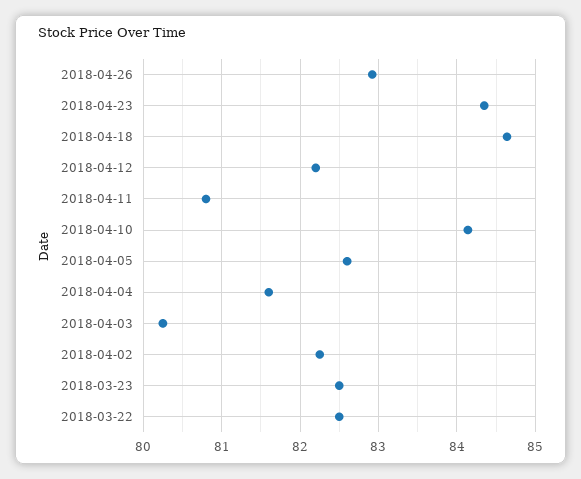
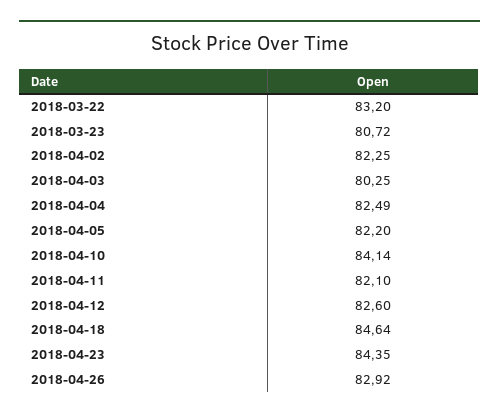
  {
    "2018-04-26": 82.92,
    "2018-04-23": 84.35,
    "2018-04-18": 84.64,
-   "2018-04-12": 82.2,
+   "2018-04-12": 82.6,
-   "2018-04-11": 80.8,
+   "2018-04-11": 82.1,
    "2018-04-10": 84.14,
-   "2018-04-05": 82.6,
+   "2018-04-05": 82.2,
-   "2018-04-04": 81.6,
+   "2018-04-04": 82.49,
    "2018-04-03": 80.25,
    "2018-04-02": 82.25,
-   "2018-03-23": 82.5,
+   "2018-03-23": 80.72,
-   "2018-03-22": 82.5
+   "2018-03-22": 83.2
  }

